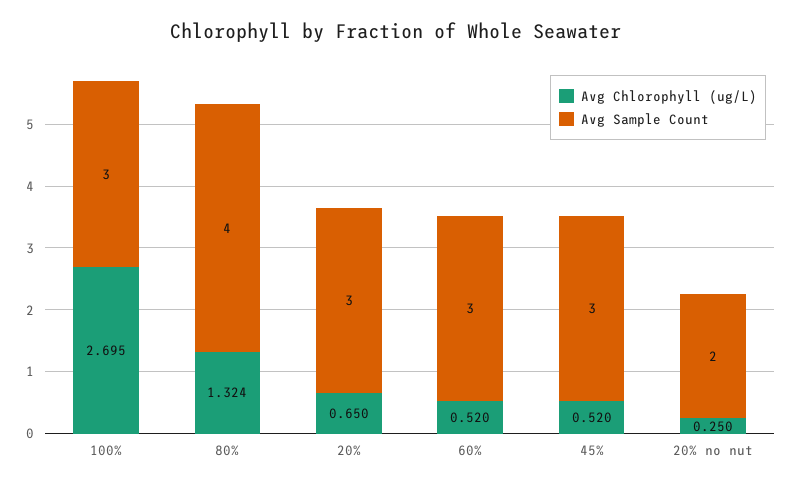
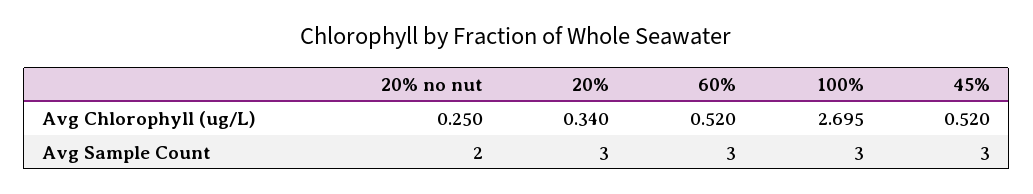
  {
    "Avg Chlorophyll (ug/L)": {
      "100%": 2.695,
-     "80%": 1.324,
-     "20%": 0.65,
+     "20%": 0.34,
      "60%": 0.52,
      "45%": 0.52,
      "20% no nut": 0.25
    },
    "Avg Sample Count": {
      "100%": 3,
-     "80%": 4,
      "20%": 3,
      "60%": 3,
      "45%": 3,
      "20% no nut": 2
    }
  }

